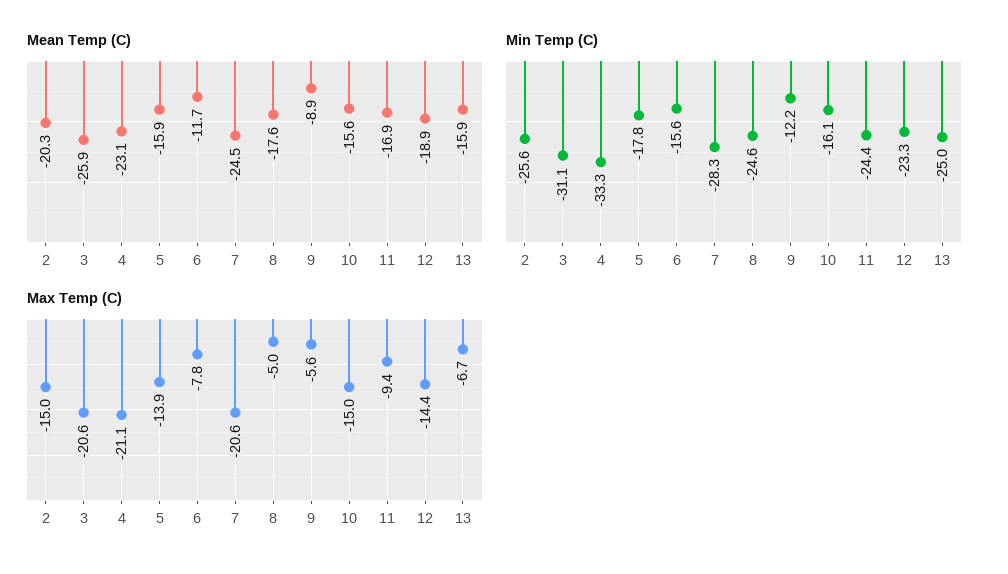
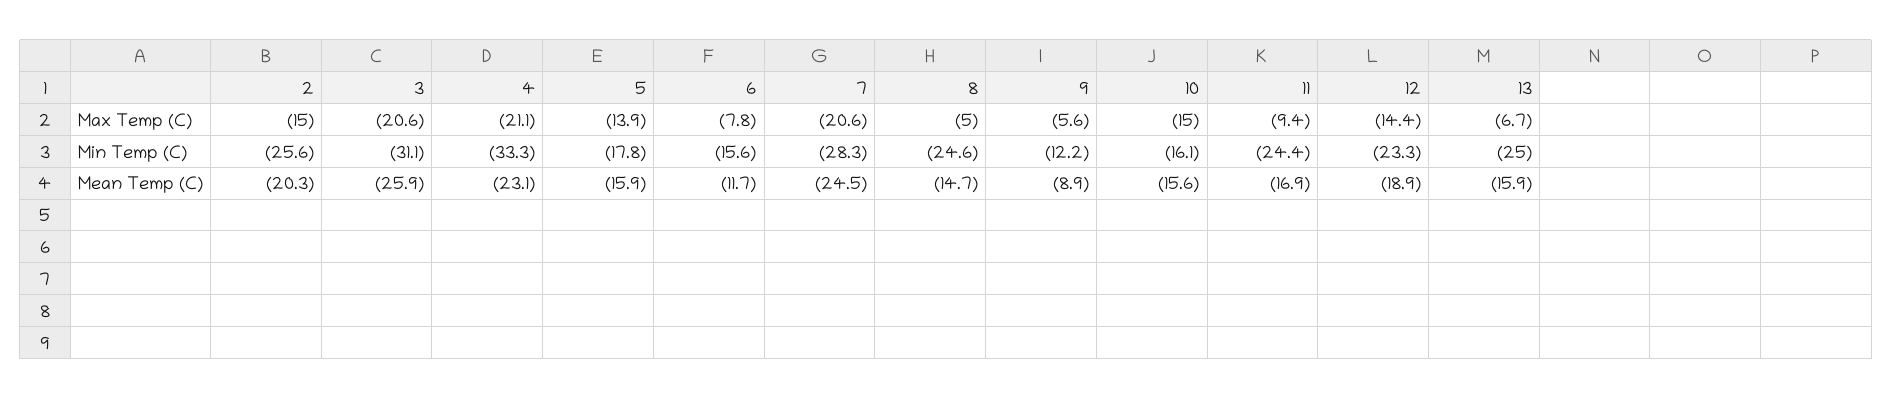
  {
    "Mean Temp (C)": {
      "2": -20.3,
      "3": -25.9,
      "4": -23.1,
      "5": -15.9,
      "6": -11.7,
      "7": -24.5,
-     "8": -17.6,
+     "8": -14.7,
      "9": -8.9,
      "10": -15.6,
      "11": -16.9,
      "12": -18.9,
      "13": -15.9
    },
    "Min Temp (C)": {
      "2": -25.6,
      "3": -31.1,
      "4": -33.3,
      "5": -17.8,
      "6": -15.6,
      "7": -28.3,
      "8": -24.6,
      "9": -12.2,
      "10": -16.1,
      "11": -24.4,
      "12": -23.3,
      "13": -25
    },
    "Max Temp (C)": {
      "2": -15,
      "3": -20.6,
      "4": -21.1,
      "5": -13.9,
      "6": -7.8,
      "7": -20.6,
      "8": -5,
      "9": -5.6,
      "10": -15,
      "11": -9.4,
      "12": -14.4,
      "13": -6.7
    }
  }

